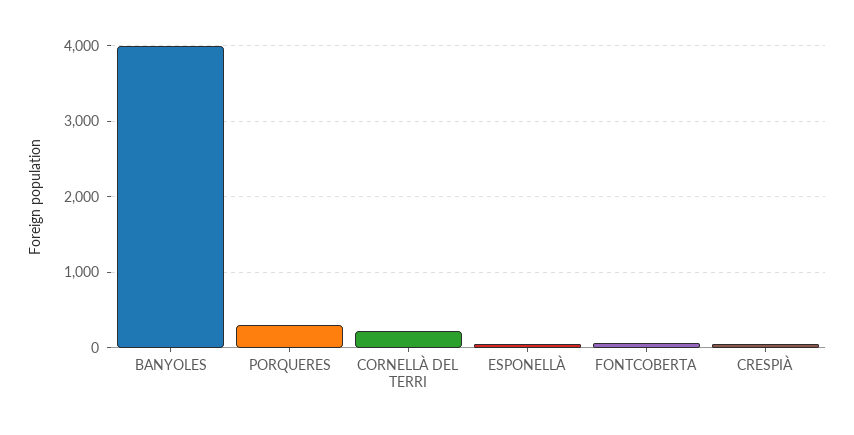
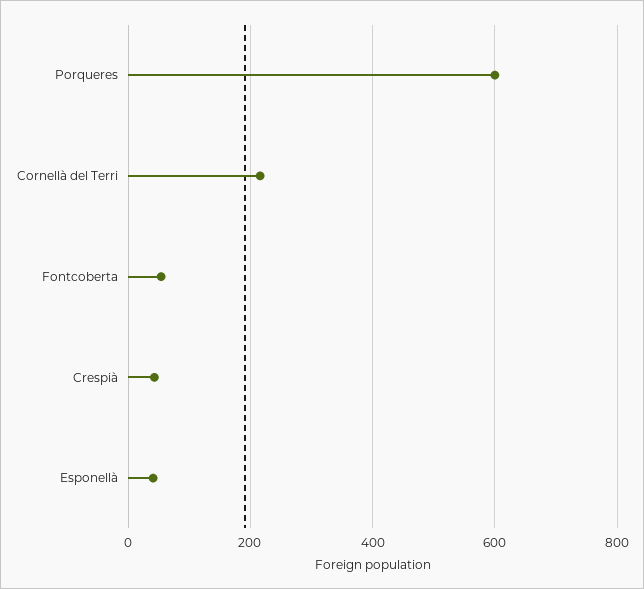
  {
-   "BANYOLES": 4000,
-   "PORQUERES": 300,
+   "PORQUERES": 600,
    "CORNELLÀ DEL TERRI": 220,
    "ESPONELLÀ": 40,
    "FONTCOBERTA": 60,
    "CRESPIÀ": 40
  }

